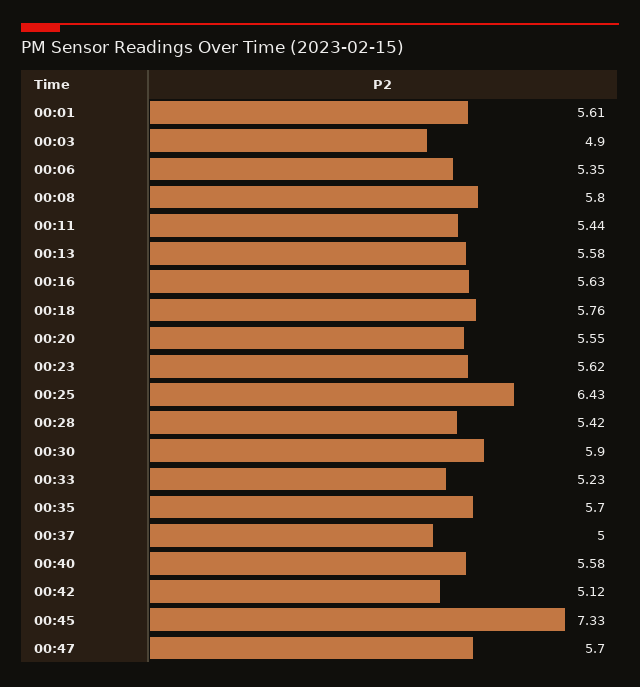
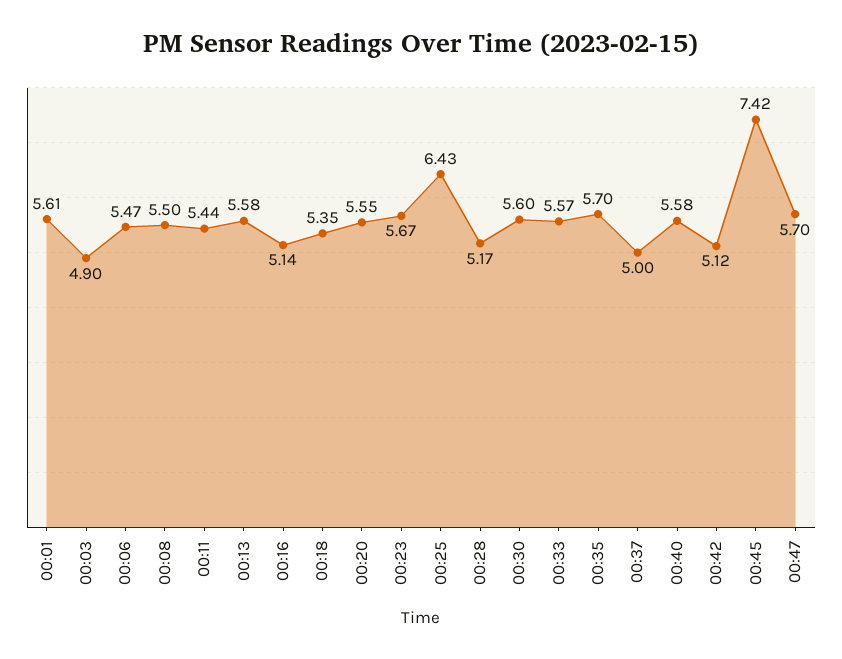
  {
    "00:01": 5.61,
    "00:03": 4.9,
-   "00:06": 5.35,
+   "00:06": 5.47,
-   "00:08": 5.8,
+   "00:08": 5.5,
    "00:11": 5.44,
    "00:13": 5.58,
-   "00:16": 5.63,
+   "00:16": 5.14,
-   "00:18": 5.76,
+   "00:18": 5.35,
    "00:20": 5.55,
-   "00:23": 5.62,
+   "00:23": 5.67,
    "00:25": 6.43,
-   "00:28": 5.42,
+   "00:28": 5.17,
-   "00:30": 5.9,
+   "00:30": 5.6,
-   "00:33": 5.23,
+   "00:33": 5.57,
    "00:35": 5.7,
    "00:37": 5,
    "00:40": 5.58,
    "00:42": 5.12,
-   "00:45": 7.33,
+   "00:45": 7.42,
    "00:47": 5.7
  }

